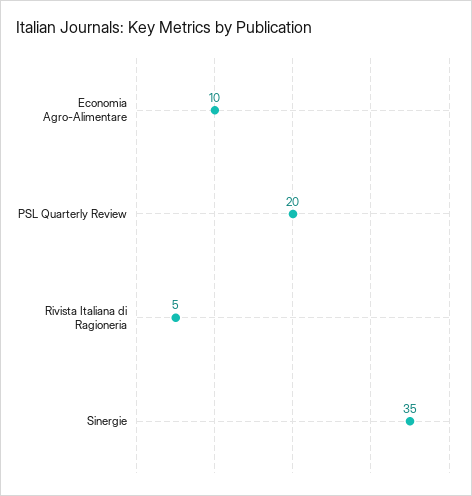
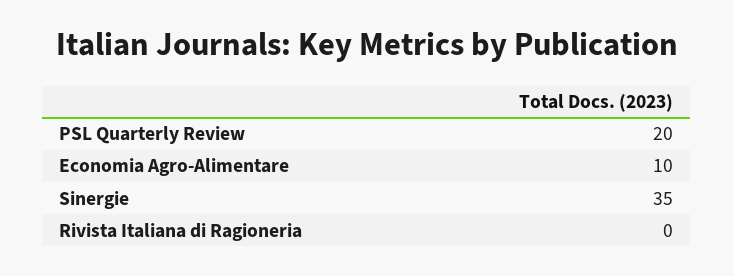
  {
    "Economia Agro-Alimentare": 10,
    "PSL Quarterly Review": 20,
-   "Rivista Italiana di Ragioneria": 5,
+   "Rivista Italiana di Ragioneria": 0,
    "Sinergie": 35
  }

